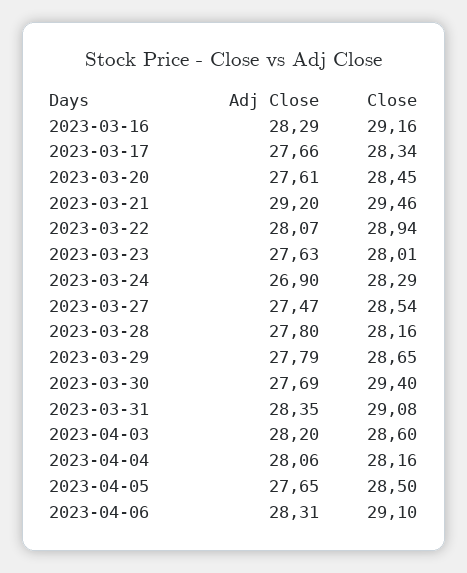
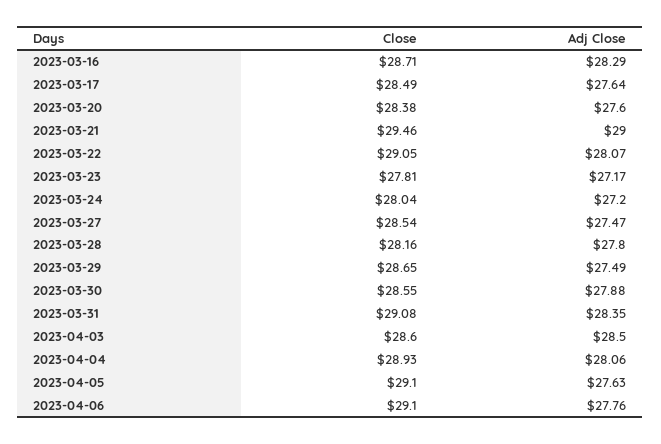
  {
    "Adj Close": {
      "2023-03-16": 28.29,
-     "2023-03-17": 27.66,
+     "2023-03-17": 27.64,
-     "2023-03-20": 27.61,
+     "2023-03-20": 27.6,
-     "2023-03-21": 29.2,
+     "2023-03-21": 29,
      "2023-03-22": 28.07,
-     "2023-03-23": 27.63,
+     "2023-03-23": 27.17,
-     "2023-03-24": 26.9,
+     "2023-03-24": 27.2,
      "2023-03-27": 27.47,
      "2023-03-28": 27.8,
-     "2023-03-29": 27.79,
+     "2023-03-29": 27.49,
-     "2023-03-30": 27.69,
+     "2023-03-30": 27.88,
      "2023-03-31": 28.35,
-     "2023-04-03": 28.2,
+     "2023-04-03": 28.5,
      "2023-04-04": 28.06,
-     "2023-04-05": 27.65,
+     "2023-04-05": 27.63,
-     "2023-04-06": 28.31
+     "2023-04-06": 27.76
    },
    "Close": {
-     "2023-03-16": 29.16,
+     "2023-03-16": 28.71,
-     "2023-03-17": 28.34,
+     "2023-03-17": 28.49,
-     "2023-03-20": 28.45,
+     "2023-03-20": 28.38,
      "2023-03-21": 29.46,
-     "2023-03-22": 28.94,
+     "2023-03-22": 29.05,
-     "2023-03-23": 28.01,
+     "2023-03-23": 27.81,
-     "2023-03-24": 28.29,
+     "2023-03-24": 28.04,
      "2023-03-27": 28.54,
      "2023-03-28": 28.16,
      "2023-03-29": 28.65,
-     "2023-03-30": 29.4,
+     "2023-03-30": 28.55,
      "2023-03-31": 29.08,
      "2023-04-03": 28.6,
-     "2023-04-04": 28.16,
+     "2023-04-04": 28.93,
-     "2023-04-05": 28.5,
+     "2023-04-05": 29.1,
      "2023-04-06": 29.1
    }
  }

